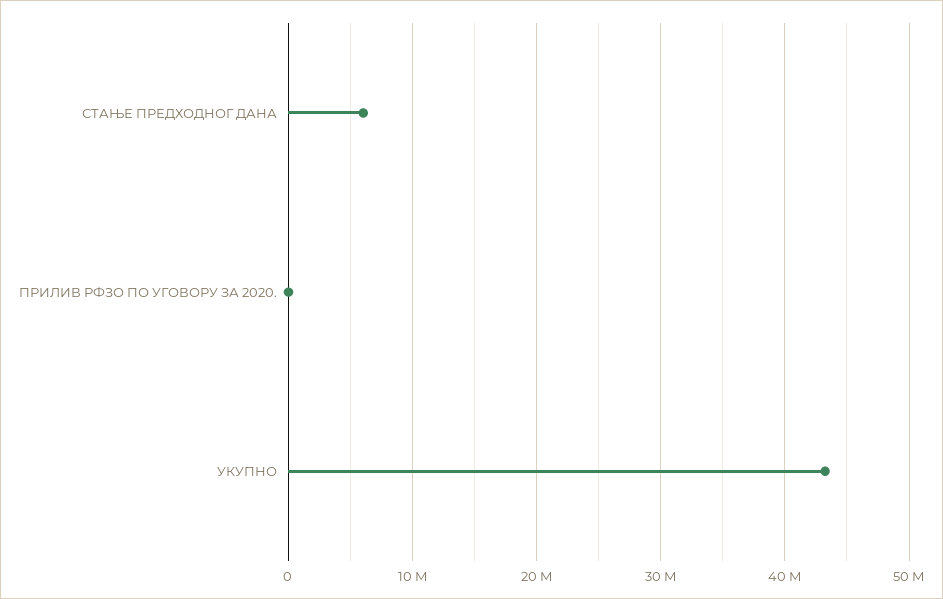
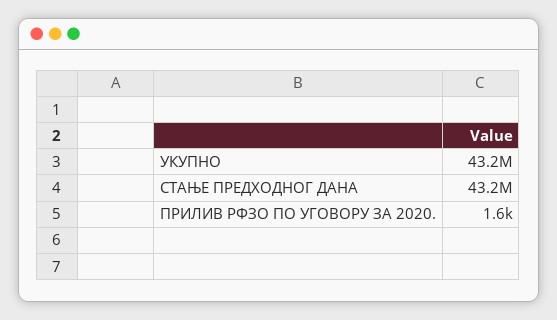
  {
-   "СТАЊЕ ПРЕДХОДНОГ ДАНА": 6000000,
+   "СТАЊЕ ПРЕДХОДНОГ ДАНА": 43200000,
    "ПРИЛИВ РФЗО ПО УГОВОРУ ЗА 2020.": 1600,
    "УКУПНО": 43200000
  }

